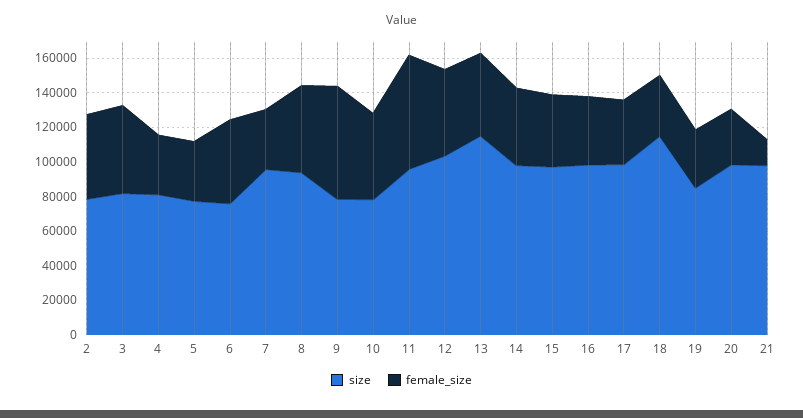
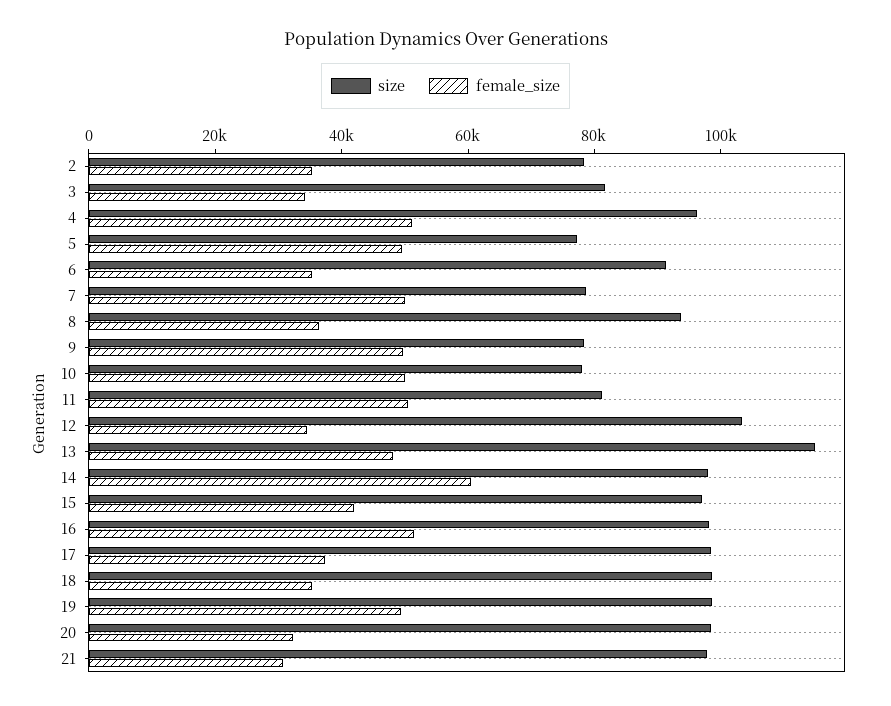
  {
    "size": {
      "2": 80000,
      "3": 80000,
-     "4": 80000,
+     "4": 95000,
      "5": 75000,
-     "6": 75000,
+     "6": 90000,
-     "7": 95000,
+     "7": 80000,
      "8": 95000,
      "9": 80000,
      "10": 80000,
-     "11": 95000,
+     "11": 80000,
      "12": 105000,
      "13": 115000,
      "14": 100000,
      "15": 95000,
      "16": 100000,
      "17": 100000,
-     "18": 115000,
+     "18": 100000,
-     "19": 85000,
+     "19": 100000,
      "20": 100000,
      "21": 100000
    },
    "female_size": {
-     "2": 50000,
+     "2": 35000,
-     "3": 50000,
+     "3": 35000,
-     "4": 35000,
+     "4": 50000,
-     "5": 35000,
+     "5": 50000,
-     "6": 50000,
+     "6": 35000,
-     "7": 35000,
+     "7": 50000,
-     "8": 50000,
+     "8": 35000,
-     "9": 65000,
+     "9": 50000,
      "10": 50000,
-     "11": 65000,
+     "11": 50000,
-     "12": 50000,
+     "12": 35000,
      "13": 50000,
-     "14": 45000,
+     "14": 60000,
      "15": 40000,
-     "16": 40000,
+     "16": 50000,
      "17": 35000,
      "18": 35000,
-     "19": 35000,
+     "19": 50000,
      "20": 30000,
-     "21": 15000
+     "21": 30000
    }
  }

